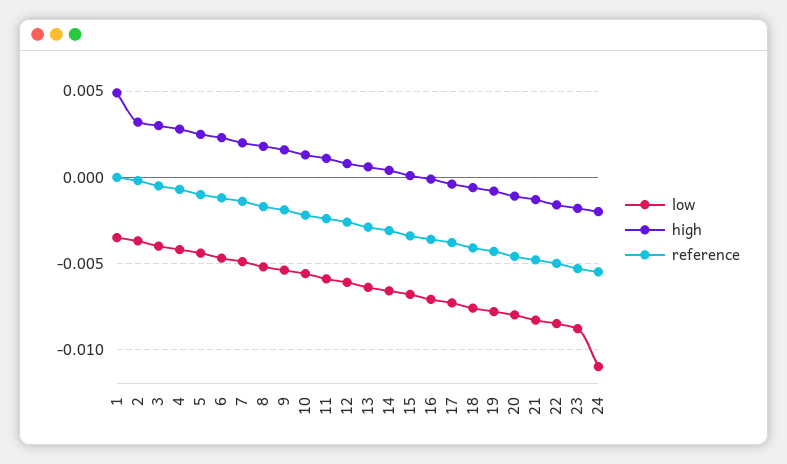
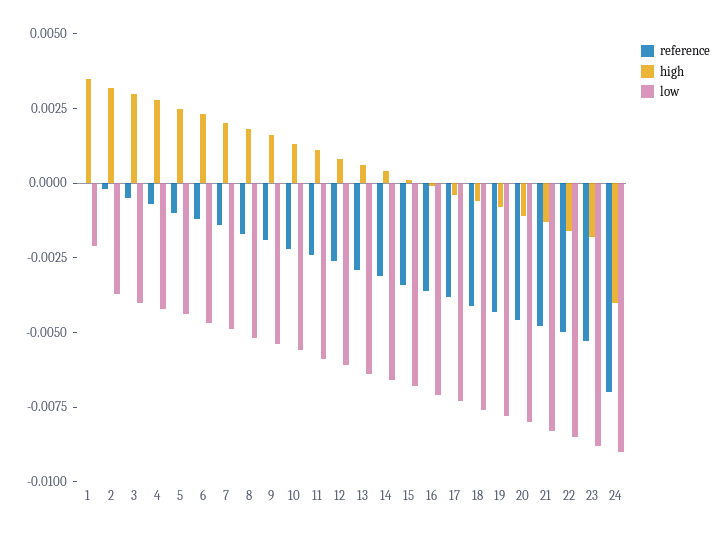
  {
    "low": {
-     "1": -0.0035,
+     "1": -0.002,
      "2": -0.0035,
      "3": -0.004,
      "4": -0.004,
      "5": -0.0045,
      "6": -0.0045,
      "7": -0.005,
      "8": -0.005,
      "9": -0.0055,
      "10": -0.0055,
      "11": -0.006,
      "12": -0.006,
      "13": -0.0065,
      "14": -0.0065,
      "15": -0.007,
      "16": -0.007,
      "17": -0.0075,
      "18": -0.0075,
      "19": -0.008,
      "20": -0.008,
      "21": -0.0085,
      "22": -0.0085,
      "23": -0.009,
-     "24": -0.011
+     "24": -0.009
    },
    "high": {
-     "1": 0.005,
+     "1": 0.0035,
      "2": 0.003,
      "3": 0.003,
      "4": 0.003,
      "5": 0.0025,
      "6": 0.0025,
      "7": 0.002,
      "8": 0.002,
      "9": 0.0015,
      "10": 0.0015,
      "11": 0.001,
      "12": 0.001,
      "13": 0.0005,
      "14": 0.0005,
      "15": 0,
      "16": 0,
      "17": -0.0005,
      "18": -0.0005,
      "19": -0.001,
      "20": -0.001,
      "21": -0.0015,
      "22": -0.0015,
      "23": -0.002,
-     "24": -0.002
+     "24": -0.004
    },
    "reference": {
      "1": 0,
      "2": 0,
      "3": -0.0005,
      "4": -0.0005,
      "5": -0.001,
      "6": -0.001,
      "7": -0.0015,
      "8": -0.0015,
      "9": -0.002,
      "10": -0.002,
      "11": -0.0025,
      "12": -0.0025,
      "13": -0.003,
      "14": -0.003,
      "15": -0.0035,
      "16": -0.0035,
      "17": -0.004,
      "18": -0.004,
      "19": -0.0045,
      "20": -0.0045,
      "21": -0.005,
      "22": -0.005,
      "23": -0.0055,
-     "24": -0.0055
+     "24": -0.007
    }
  }

